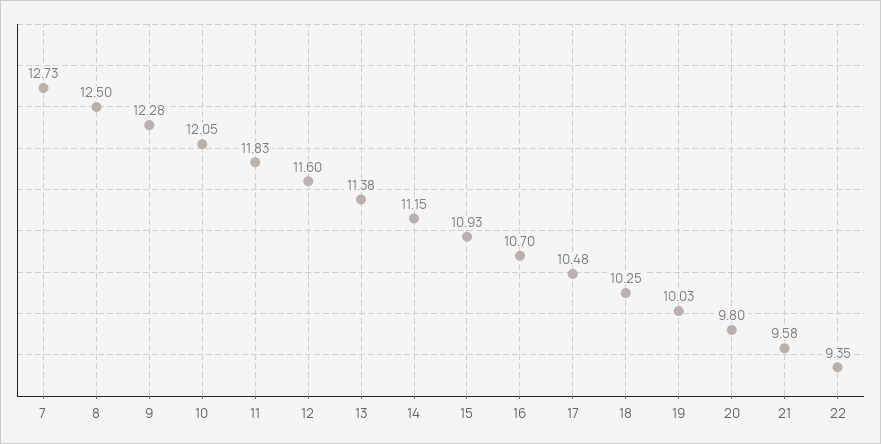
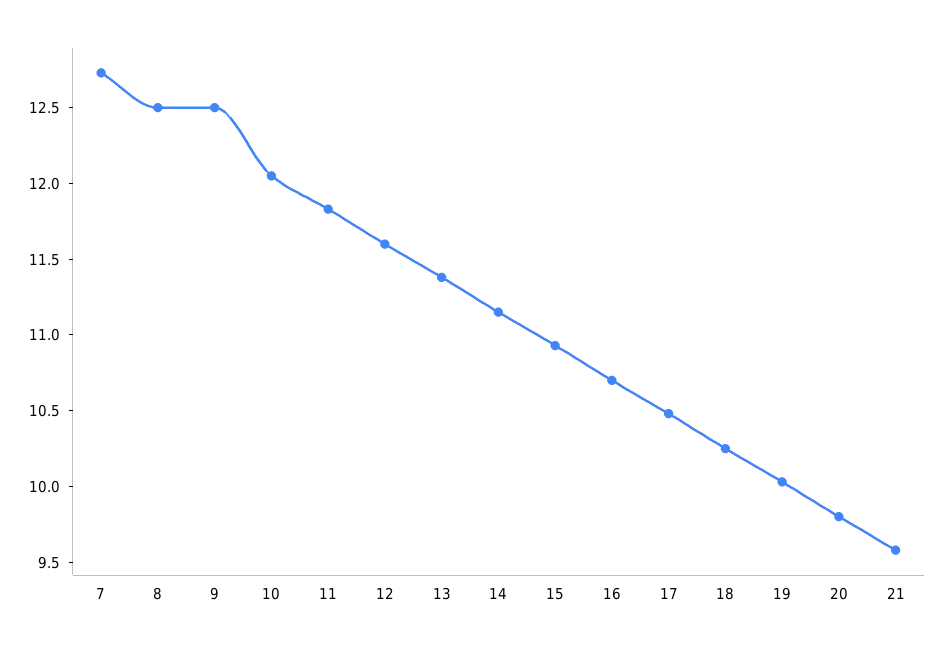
  {
    "7": 12.73,
    "8": 12.5,
-   "9": 12.28,
+   "9": 12.5,
    "10": 12.05,
    "11": 11.83,
    "12": 11.6,
    "13": 11.38,
    "14": 11.15,
    "15": 10.93,
    "16": 10.7,
    "17": 10.48,
    "18": 10.25,
    "19": 10.03,
    "20": 9.8,
-   "21": 9.58,
+   "21": 9.58
-   "22": 9.35
  }

